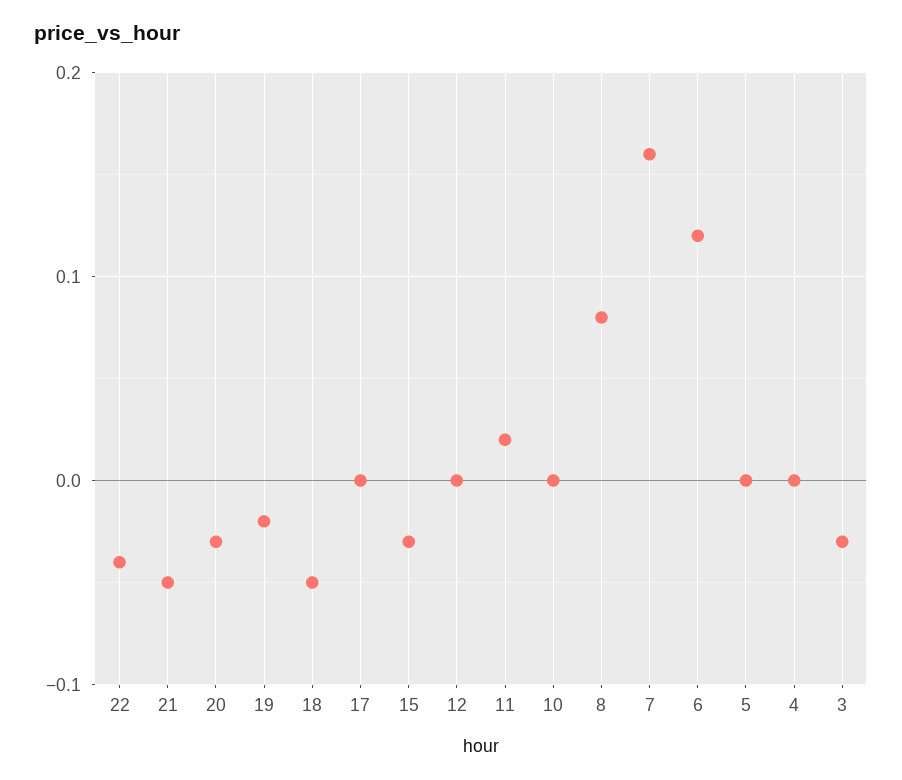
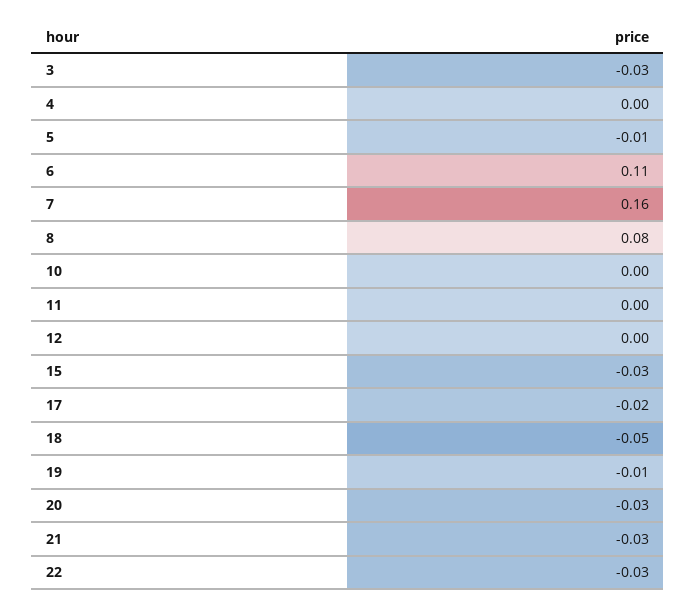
  {
-   "22": -0.04,
+   "22": -0.03,
-   "21": -0.05,
+   "21": -0.03,
    "20": -0.03,
-   "19": -0.02,
+   "19": -0.01,
    "18": -0.05,
-   "17": 0,
+   "17": -0.02,
    "15": -0.03,
    "12": 0,
-   "11": 0.02,
+   "11": 0,
    "10": 0,
    "8": 0.08,
    "7": 0.16,
-   "6": 0.12,
+   "6": 0.11,
-   "5": 0,
+   "5": -0.01,
    "4": 0,
    "3": -0.03
  }

